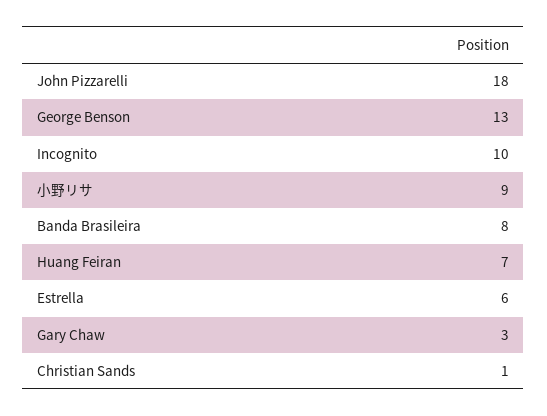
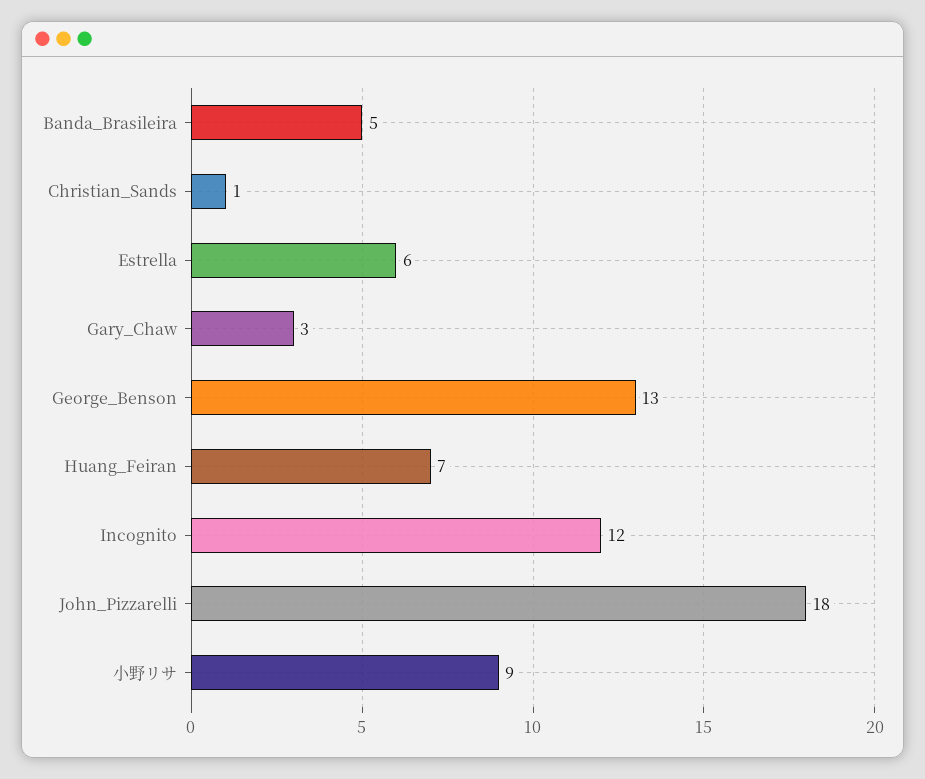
  {
    "John Pizzarelli": 18,
    "George Benson": 13,
-   "Incognito": 10,
+   "Incognito": 12,
    "小野リサ": 9,
-   "Banda Brasileira": 8,
+   "Banda Brasileira": 5,
    "Huang Feiran": 7,
    "Estrella": 6,
    "Gary Chaw": 3,
    "Christian Sands": 1
  }

